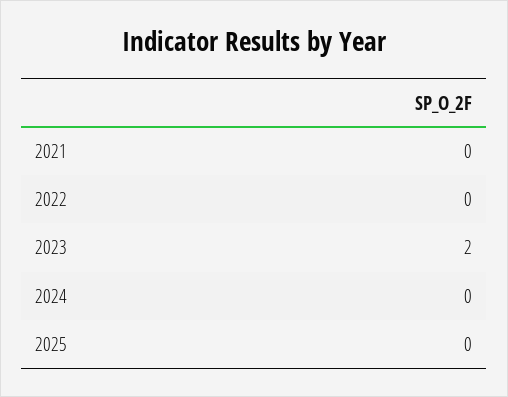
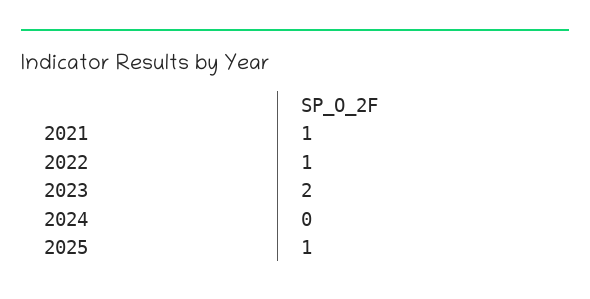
  {
-   "2021": 0,
+   "2021": 1,
-   "2022": 0,
+   "2022": 1,
    "2023": 2,
    "2024": 0,
-   "2025": 0
+   "2025": 1
  }

